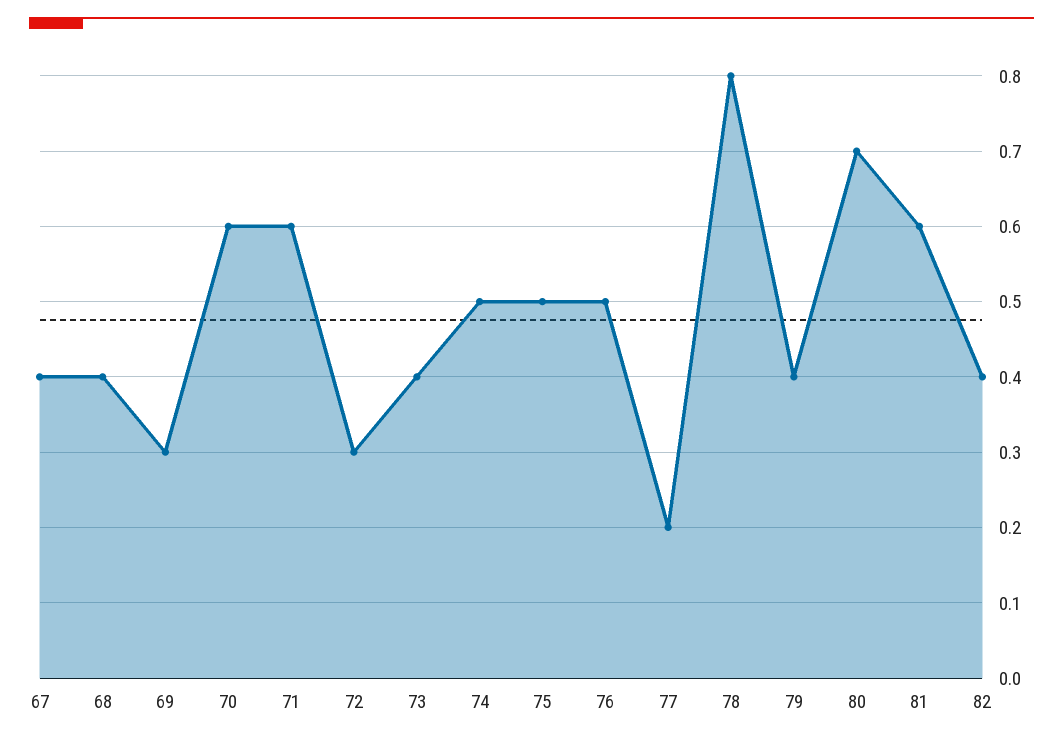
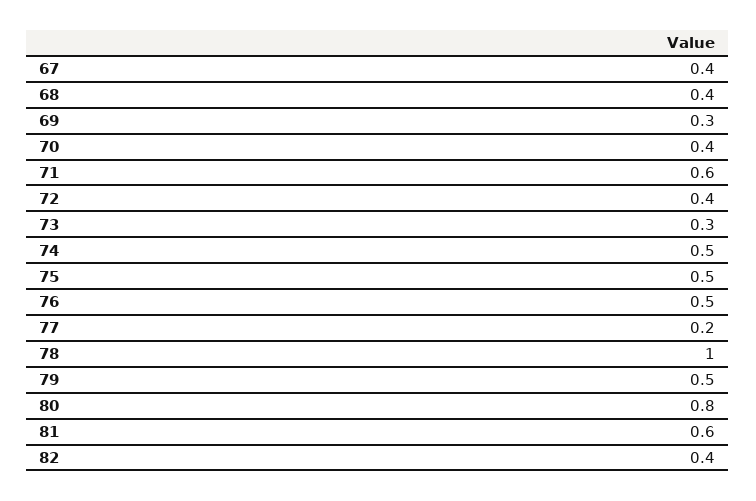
  {
    "67": 0.4,
    "68": 0.4,
    "69": 0.3,
-   "70": 0.6,
+   "70": 0.4,
    "71": 0.6,
-   "72": 0.3,
+   "72": 0.4,
-   "73": 0.4,
+   "73": 0.3,
    "74": 0.5,
    "75": 0.5,
    "76": 0.5,
    "77": 0.2,
-   "78": 0.8,
+   "78": 1,
-   "79": 0.4,
+   "79": 0.5,
-   "80": 0.7,
+   "80": 0.8,
    "81": 0.6,
    "82": 0.4
  }

